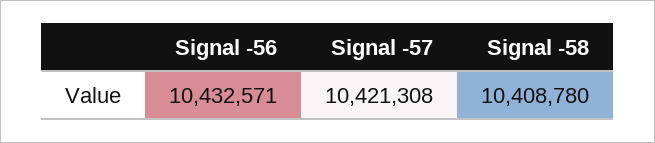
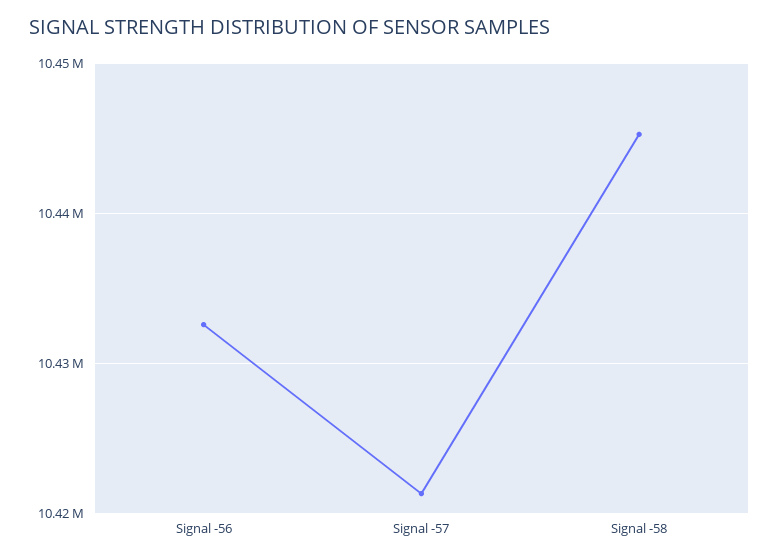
  {
    "Signal -56": 10432571,
    "Signal -57": 10421308,
-   "Signal -58": 10408780
+   "Signal -58": 10445000
  }

